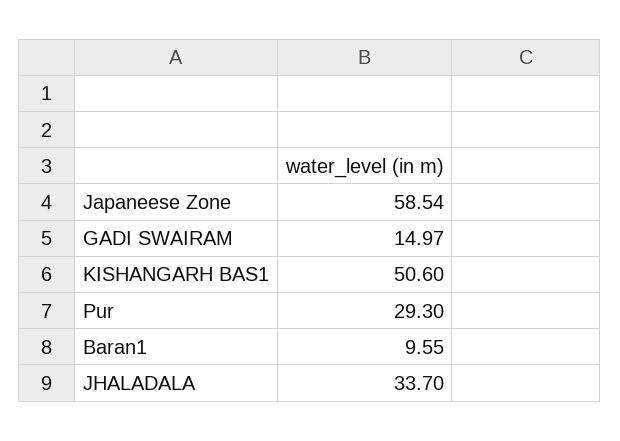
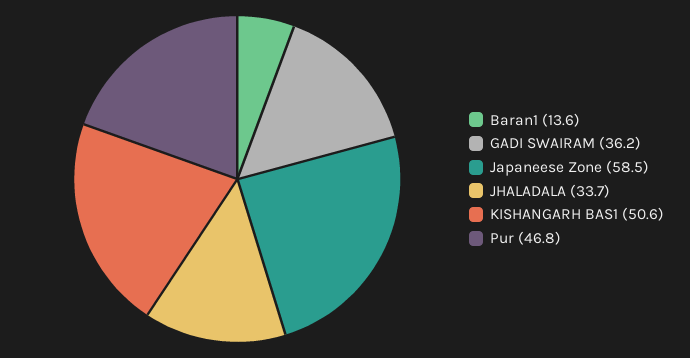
  {
    "Japaneese Zone": 58.54,
-   "GADI SWAIRAM": 14.97,
+   "GADI SWAIRAM": 36.2,
    "KISHANGARH BAS1": 50.6,
-   "Pur": 29.3,
+   "Pur": 46.8,
-   "Baran1": 9.55,
+   "Baran1": 13.6,
    "JHALADALA": 33.7
  }

